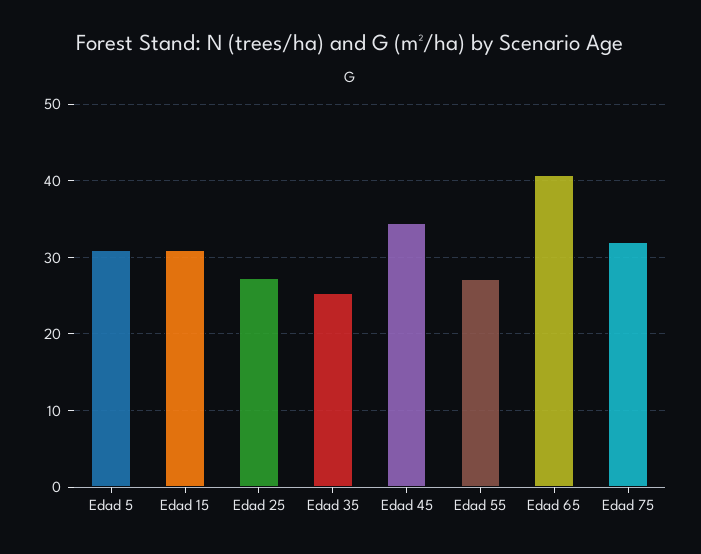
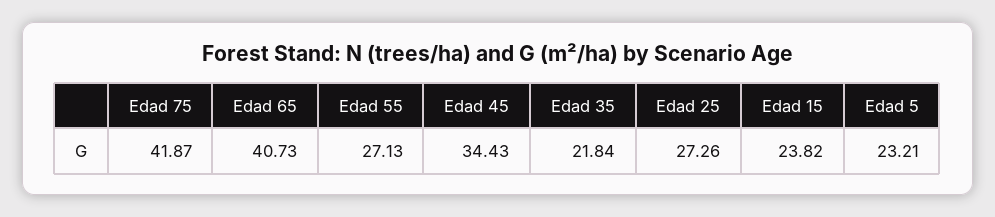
  {
-   "Edad 5": 31,
+   "Edad 5": 23.21,
-   "Edad 15": 31,
+   "Edad 15": 23.82,
    "Edad 25": 27.26,
-   "Edad 35": 25,
+   "Edad 35": 21.84,
    "Edad 45": 34.43,
    "Edad 55": 27.13,
    "Edad 65": 40.73,
-   "Edad 75": 32
+   "Edad 75": 41.87
  }

